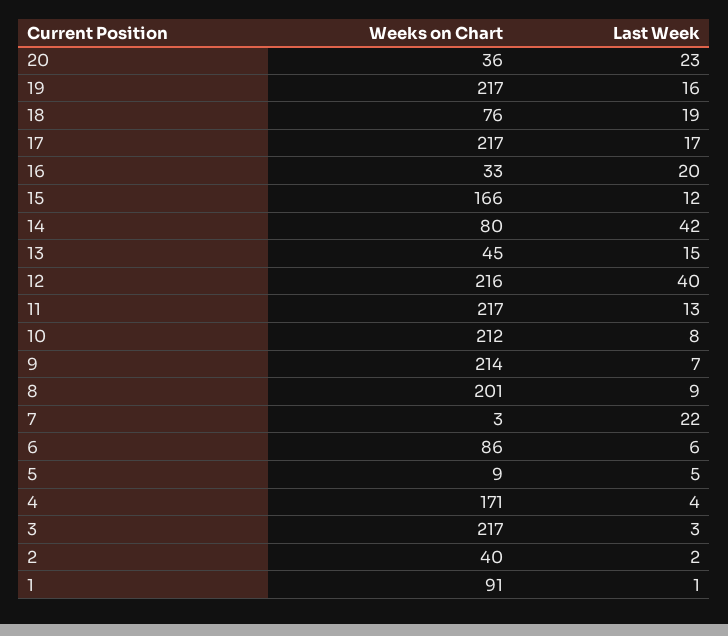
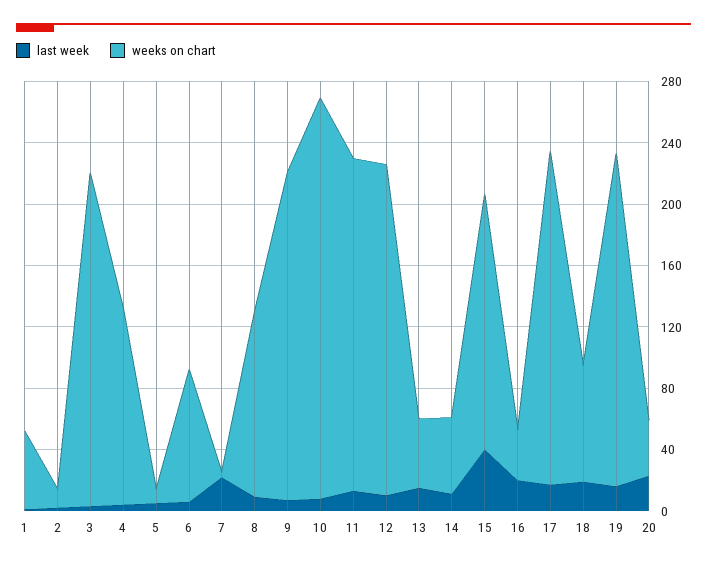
  {
    "Weeks on Chart": {
      "20": 36,
      "19": 217,
      "18": 76,
      "17": 217,
      "16": 33,
      "15": 166,
-     "14": 80,
+     "14": 50,
      "13": 45,
      "12": 216,
      "11": 217,
-     "10": 212,
+     "10": 260,
      "9": 214,
-     "8": 201,
+     "8": 120,
      "7": 3,
      "6": 86,
      "5": 9,
-     "4": 171,
+     "4": 130,
      "3": 217,
-     "2": 40,
+     "2": 10,
-     "1": 91
+     "1": 50
    },
    "Last Week": {
      "20": 23,
      "19": 16,
      "18": 19,
      "17": 17,
      "16": 20,
-     "15": 12,
+     "15": 40,
-     "14": 42,
+     "14": 10,
      "13": 15,
-     "12": 40,
+     "12": 10,
      "11": 13,
      "10": 8,
      "9": 7,
      "8": 9,
      "7": 22,
      "6": 6,
      "5": 5,
      "4": 4,
      "3": 3,
      "2": 2,
      "1": 1
    }
  }

